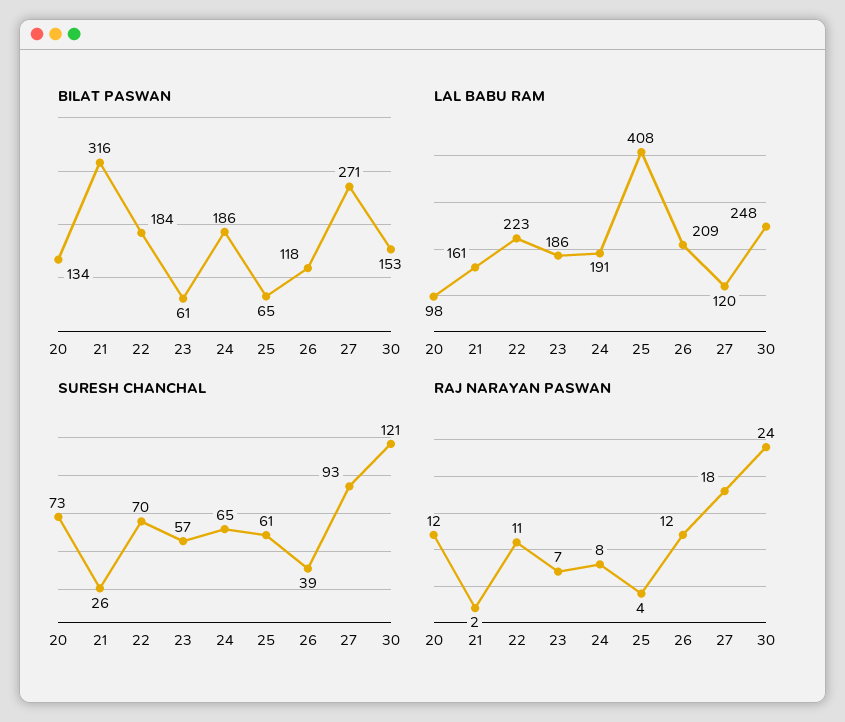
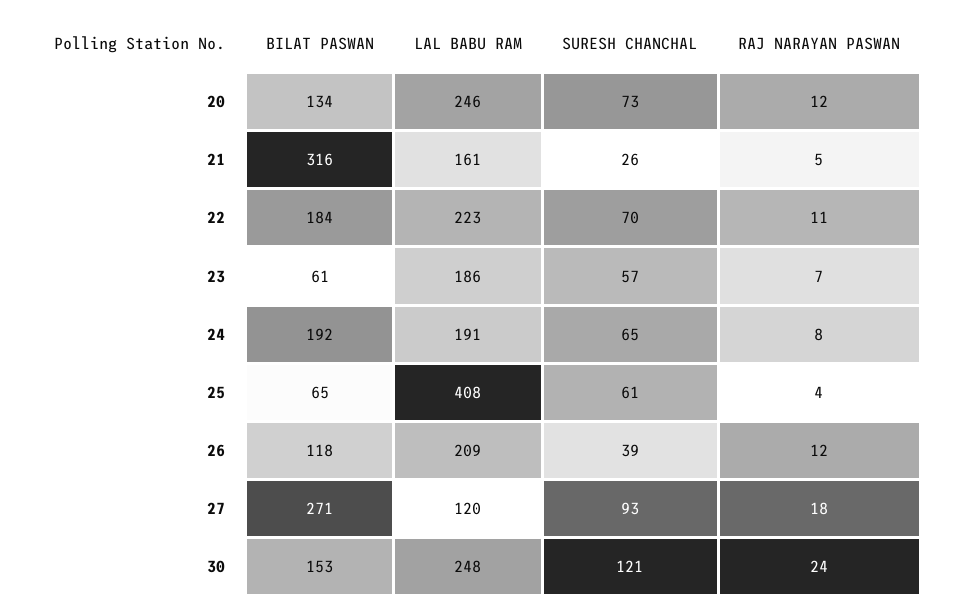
  {
    "BILAT PASWAN": {
      "20": 134,
      "21": 316,
      "22": 184,
      "23": 61,
-     "24": 186,
+     "24": 192,
      "25": 65,
      "26": 118,
      "27": 271,
      "30": 153
    },
    "LAL BABU RAM": {
-     "20": 98,
+     "20": 246,
      "21": 161,
      "22": 223,
      "23": 186,
      "24": 191,
      "25": 408,
      "26": 209,
      "27": 120,
      "30": 248
    },
    "SURESH CHANCHAL": {
      "20": 73,
      "21": 26,
      "22": 70,
      "23": 57,
      "24": 65,
      "25": 61,
      "26": 39,
      "27": 93,
      "30": 121
    },
    "RAJ NARAYAN PASWAN": {
      "20": 12,
-     "21": 2,
+     "21": 5,
      "22": 11,
      "23": 7,
      "24": 8,
      "25": 4,
      "26": 12,
      "27": 18,
      "30": 24
    }
  }

